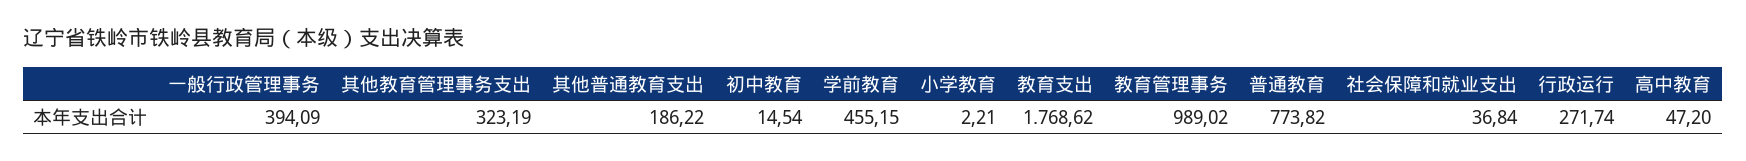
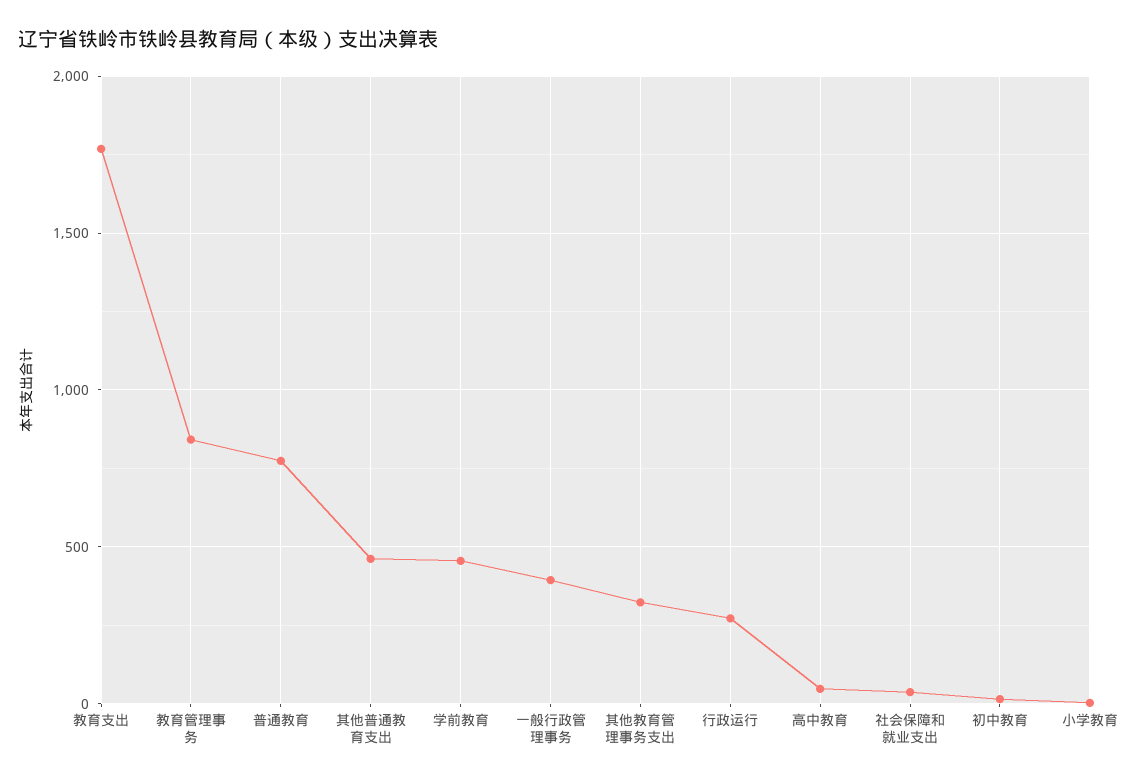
  {
    "一般行政管理事务": 394.09,
    "其他教育管理事务支出": 323.19,
-   "其他普通教育支出": 186.22,
+   "其他普通教育支出": 450,
    "初中教育": 14.54,
    "学前教育": 455.15,
    "小学教育": 2.21,
    "教育支出": 1768.62,
-   "教育管理事务": 989.02,
+   "教育管理事务": 850,
    "普通教育": 773.82,
    "社会保障和就业支出": 36.84,
    "行政运行": 271.74,
    "高中教育": 47.2
  }

